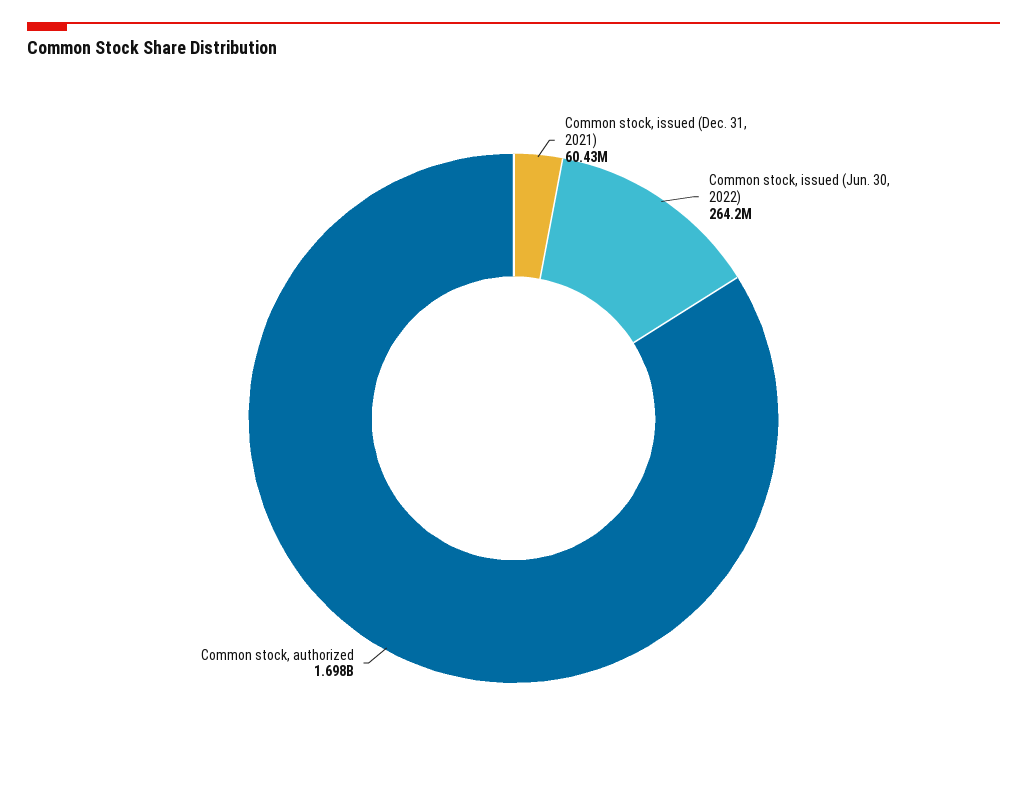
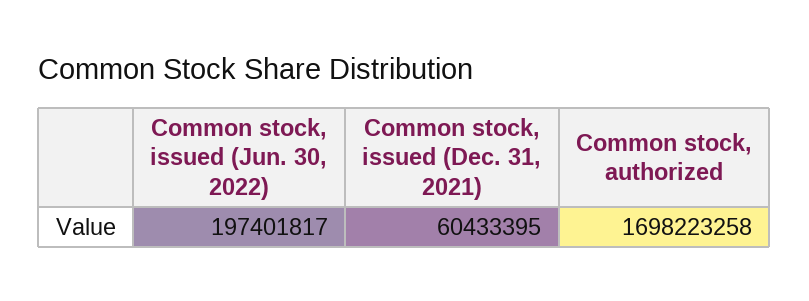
  {
    "Common stock, issued (Dec. 31, 2021)": 60433395,
-   "Common stock, issued (Jun. 30, 2022)": 264200000,
+   "Common stock, issued (Jun. 30, 2022)": 197401817,
    "Common stock, authorized": 1698223258
  }

